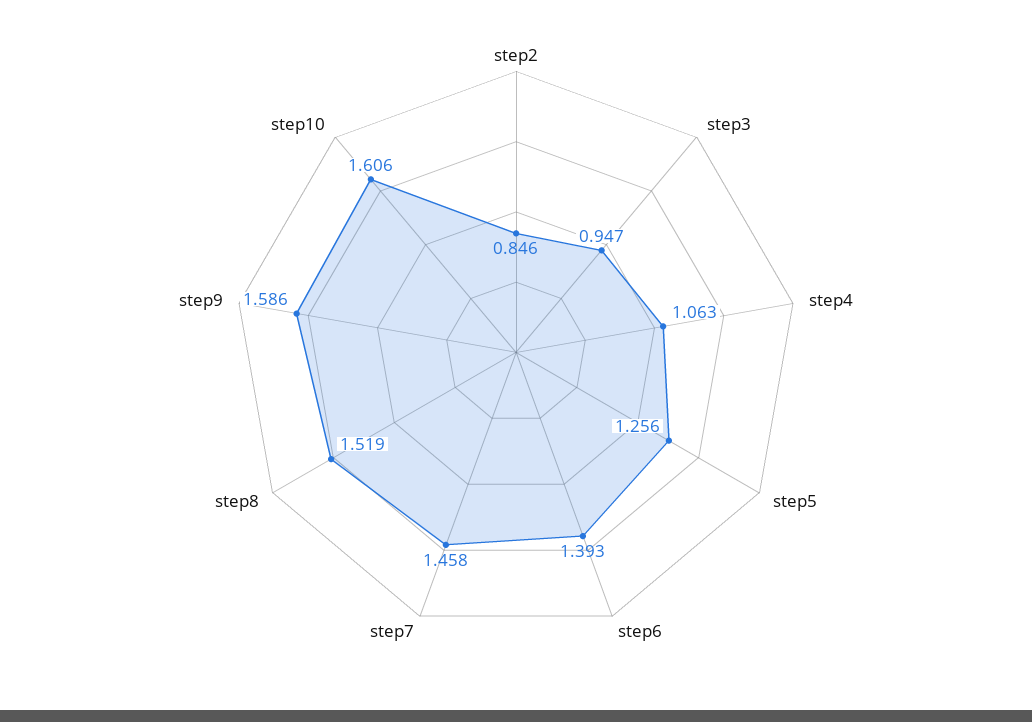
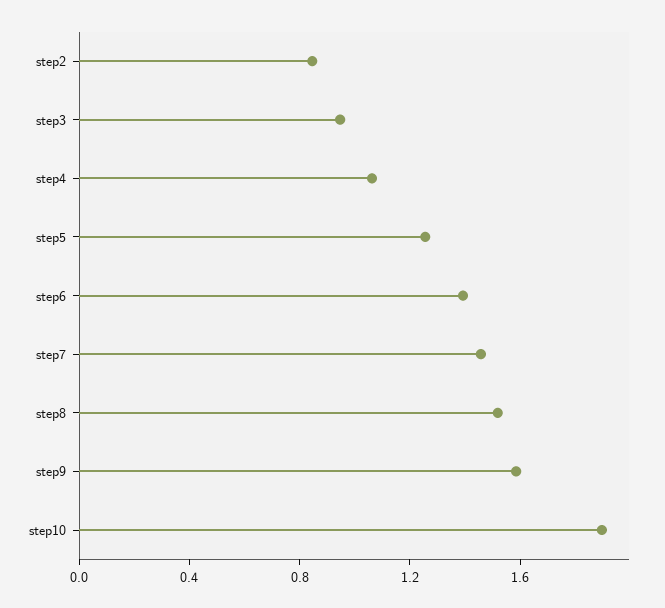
  {
    "step2": 0.846,
    "step3": 0.947,
    "step4": 1.063,
    "step5": 1.256,
    "step6": 1.393,
    "step7": 1.458,
    "step8": 1.519,
    "step9": 1.586,
-   "step10": 1.606
+   "step10": 1.9
  }

